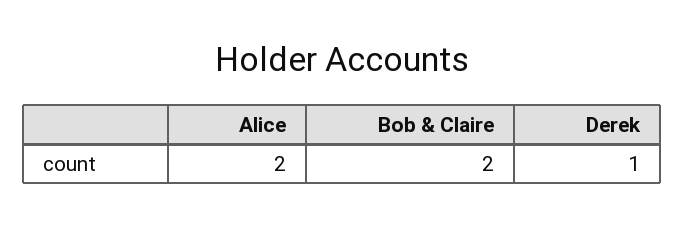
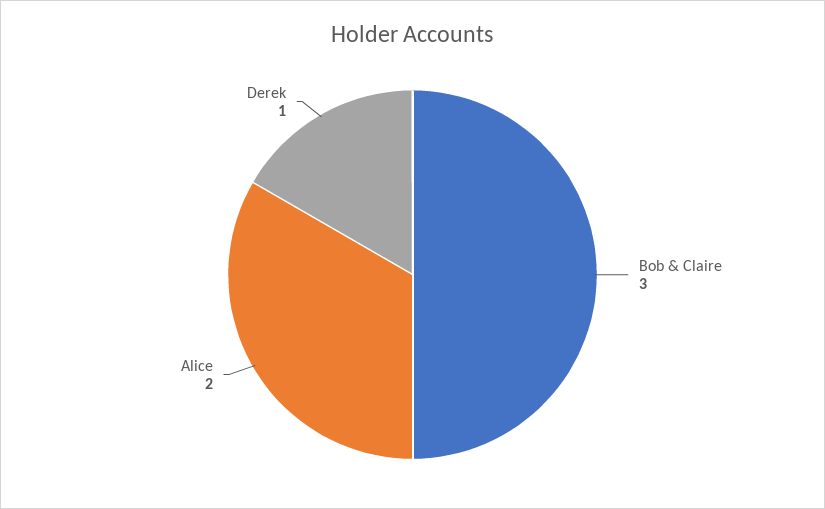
  {
    "Alice": 2,
-   "Bob & Claire": 2,
+   "Bob & Claire": 3,
    "Derek": 1
  }

